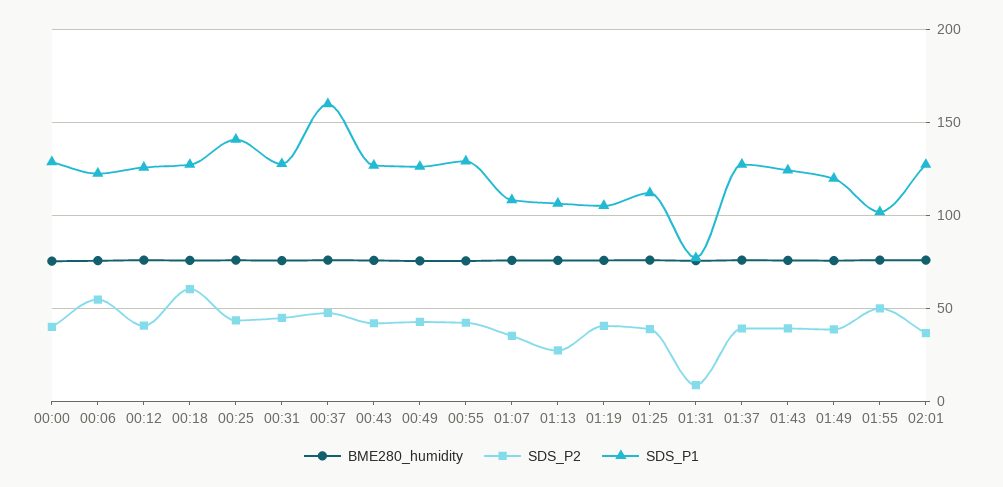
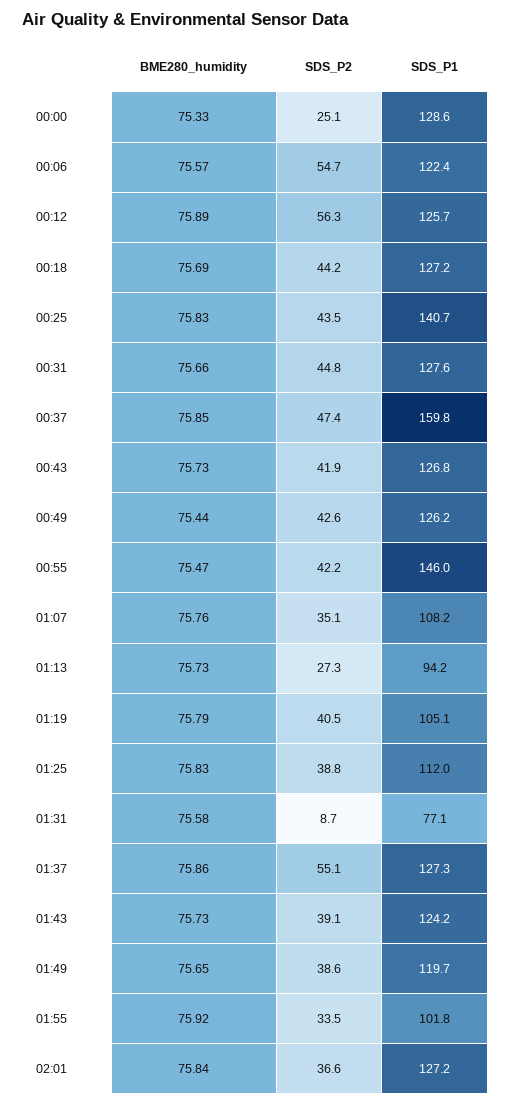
  {
    "BME280_humidity": {
      "00:00": 75.33,
      "00:06": 75.57,
      "00:12": 75.89,
      "00:18": 75.69,
      "00:25": 75.83,
      "00:31": 75.66,
      "00:37": 75.85,
      "00:43": 75.73,
      "00:49": 75.44,
      "00:55": 75.47,
      "01:07": 75.76,
      "01:13": 75.73,
      "01:19": 75.79,
      "01:25": 75.83,
      "01:31": 75.58,
      "01:37": 75.86,
      "01:43": 75.73,
      "01:49": 75.65,
      "01:55": 75.92,
      "02:01": 75.84
    },
    "SDS_P2": {
-     "00:00": 40,
+     "00:00": 25.1,
      "00:06": 54.7,
-     "00:12": 40,
+     "00:12": 56.3,
-     "00:18": 60,
+     "00:18": 44.2,
      "00:25": 43.5,
      "00:31": 44.8,
      "00:37": 47.4,
      "00:43": 41.9,
      "00:49": 42.6,
      "00:55": 42.2,
      "01:07": 35.1,
      "01:13": 27.3,
      "01:19": 40.5,
      "01:25": 38.8,
      "01:31": 8.7,
-     "01:37": 40,
+     "01:37": 55.1,
      "01:43": 39.1,
      "01:49": 38.6,
-     "01:55": 50,
+     "01:55": 33.5,
      "02:01": 36.6
    },
    "SDS_P1": {
      "00:00": 128.6,
      "00:06": 122.4,
      "00:12": 125.7,
      "00:18": 127.2,
      "00:25": 140.7,
      "00:31": 127.6,
      "00:37": 159.8,
      "00:43": 126.8,
      "00:49": 126.2,
-     "00:55": 130,
+     "00:55": 146,
      "01:07": 108.2,
-     "01:13": 105,
+     "01:13": 94.2,
      "01:19": 105.1,
      "01:25": 112,
      "01:31": 77.1,
      "01:37": 127.3,
      "01:43": 124.2,
      "01:49": 119.7,
      "01:55": 101.8,
      "02:01": 127.2
    }
  }

